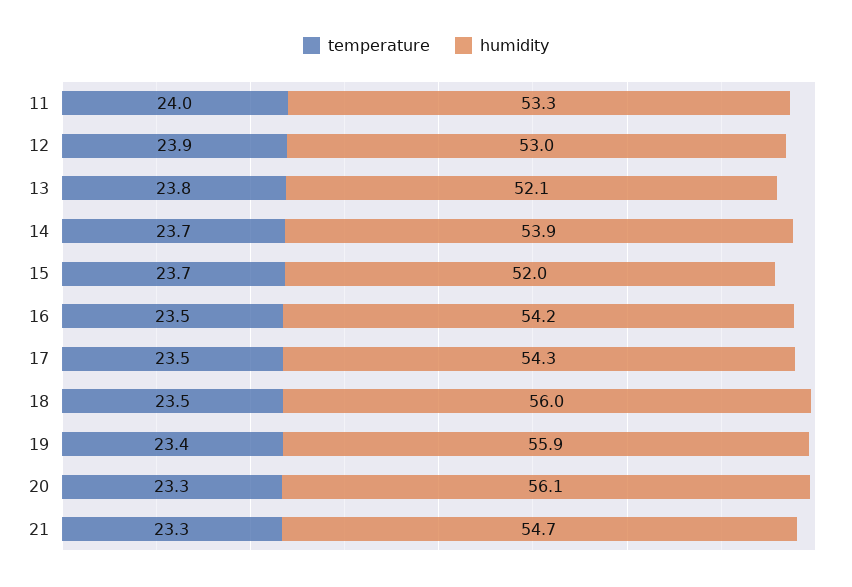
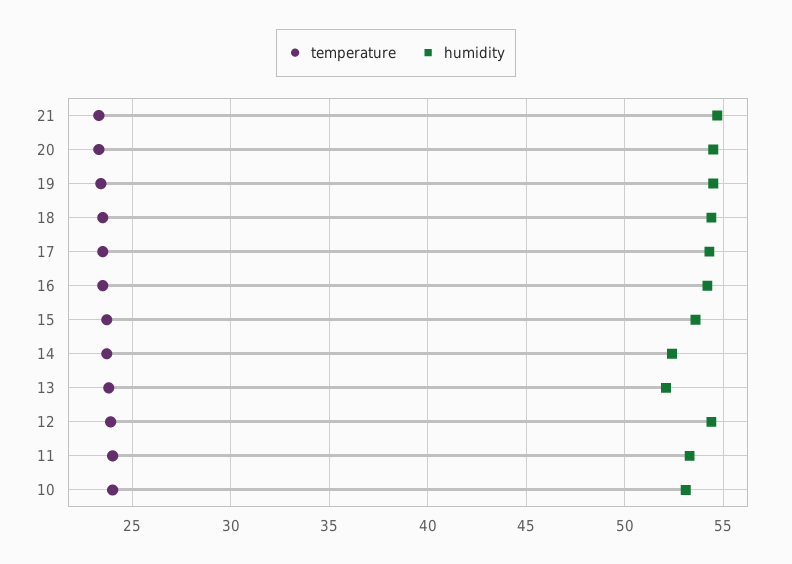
  {
    "temperature": {
      "11": 24,
      "12": 23.9,
      "13": 23.8,
      "14": 23.7,
      "15": 23.7,
      "16": 23.5,
      "17": 23.5,
      "18": 23.5,
      "19": 23.4,
      "20": 23.3,
-     "21": 23.3
+     "21": 23.3,
+     "10": 24
    },
    "humidity": {
      "11": 53.3,
-     "12": 53,
+     "12": 54.5,
      "13": 52.1,
-     "14": 53.9,
+     "14": 52.5,
-     "15": 52,
+     "15": 53.5,
      "16": 54.2,
      "17": 54.3,
-     "18": 56,
+     "18": 54.5,
-     "19": 55.9,
+     "19": 54.5,
-     "20": 56.1,
+     "20": 54.5,
-     "21": 54.7
+     "21": 54.7,
+     "10": 53
    }
  }

